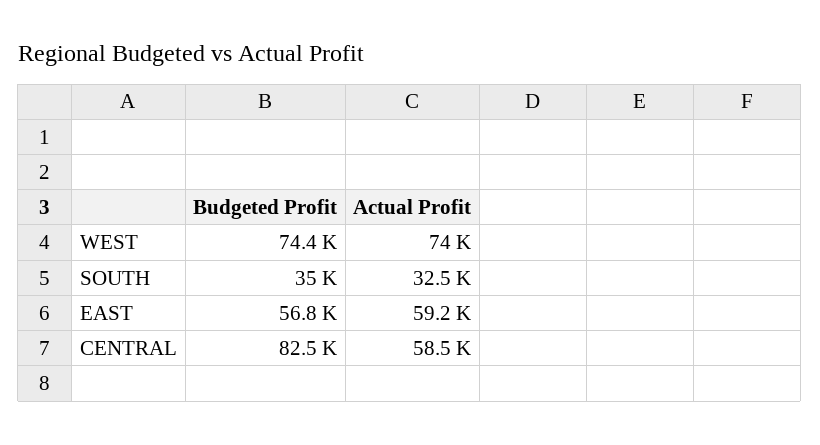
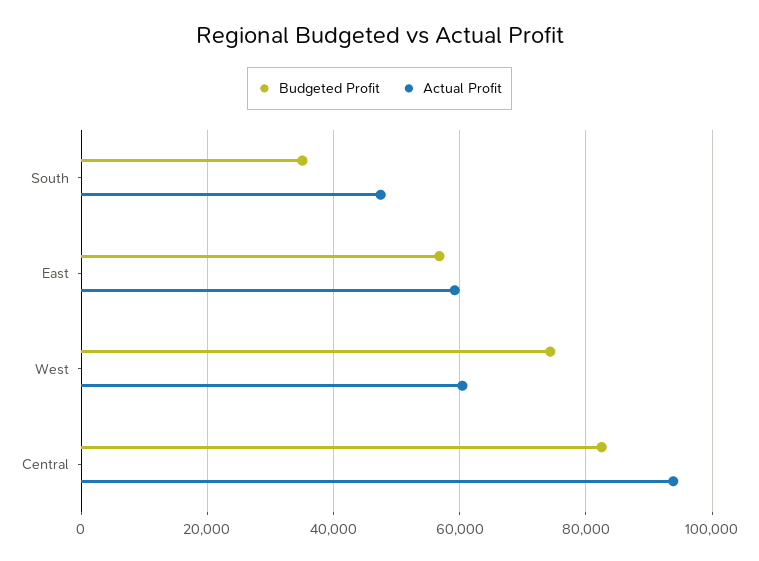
  {
    "Budgeted Profit": {
      "WEST": 74400,
      "SOUTH": 35000,
      "EAST": 56800,
      "CENTRAL": 82500
    },
    "Actual Profit": {
-     "WEST": 74000,
+     "WEST": 60000,
-     "SOUTH": 32500,
+     "SOUTH": 48000,
      "EAST": 59200,
-     "CENTRAL": 58500
+     "CENTRAL": 94000
    }
  }

